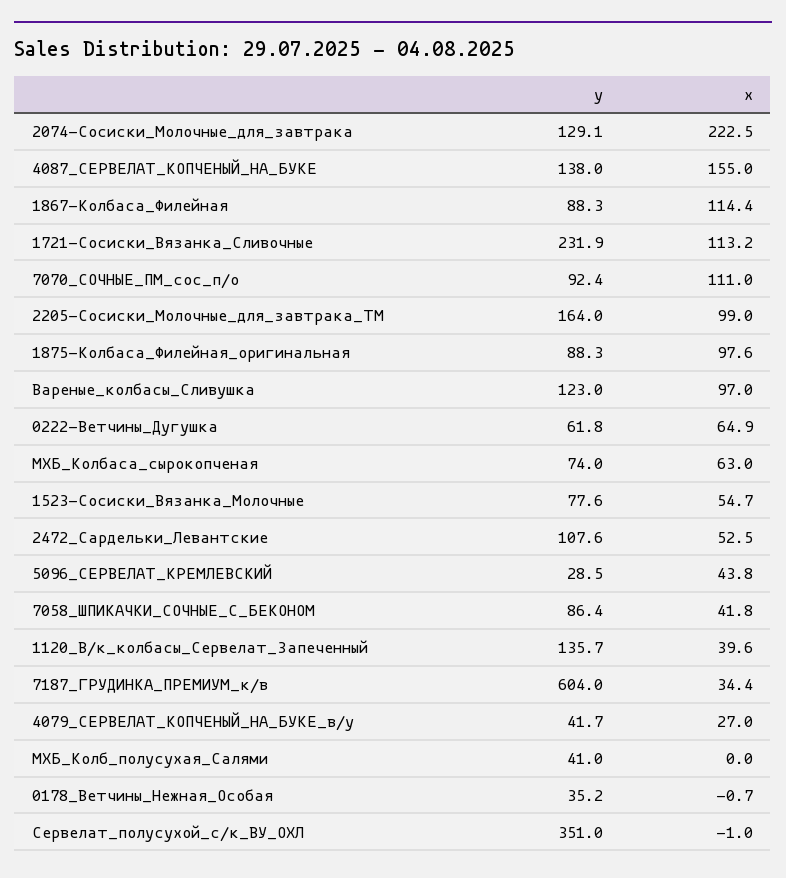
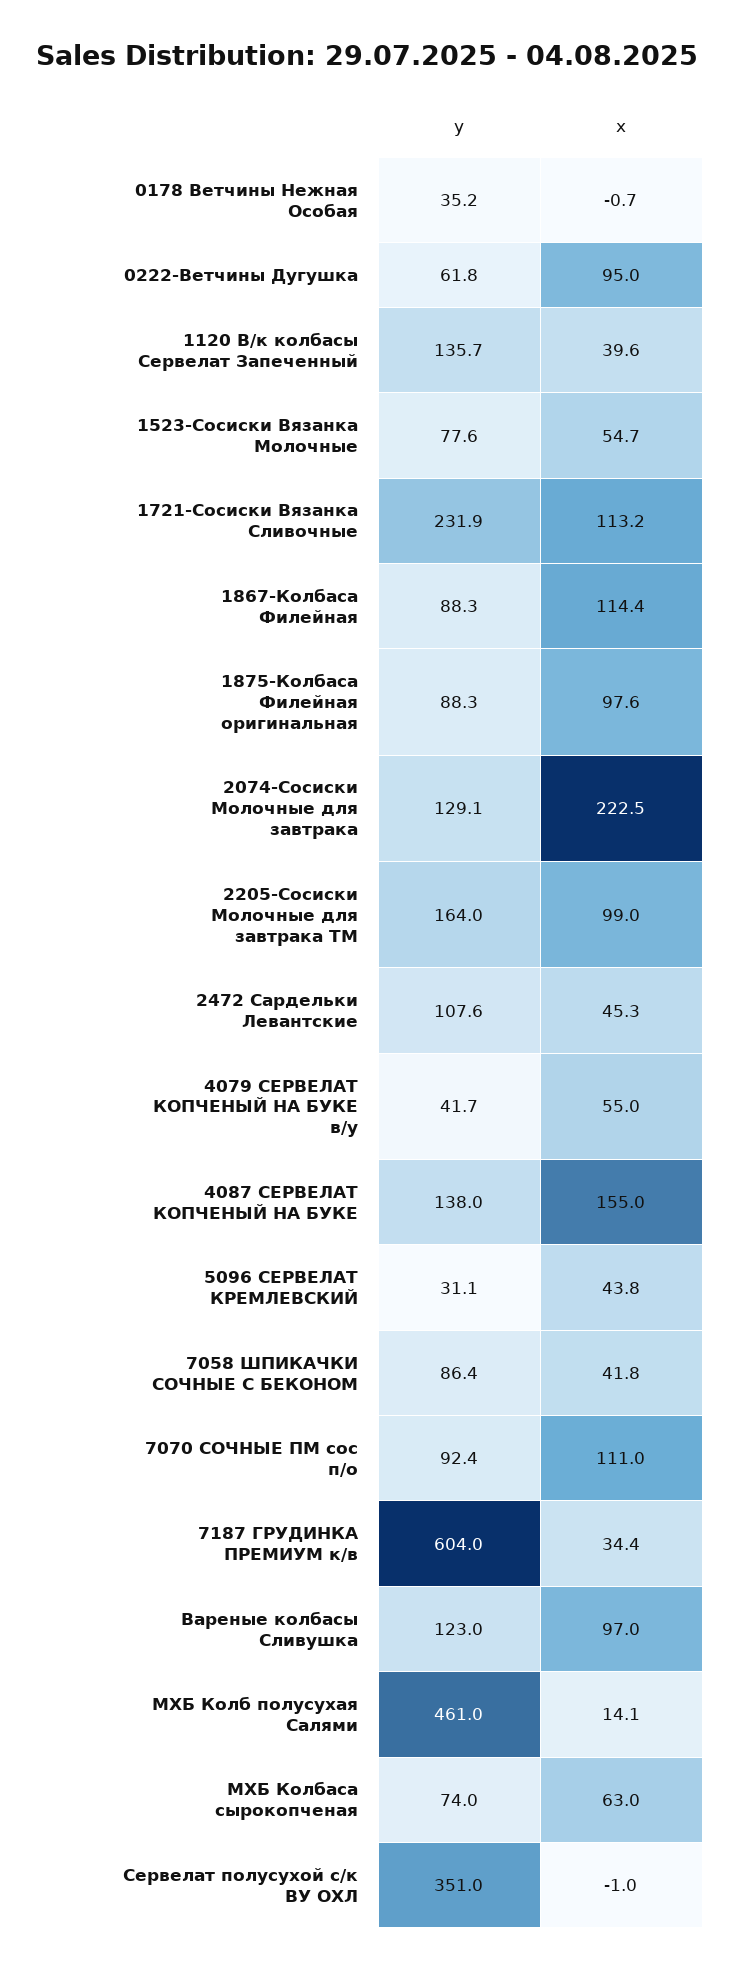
  {
    "y": {
      "2074-Сосиски_Молочные_для_завтрака": 129.1,
      "4087_СЕРВЕЛАТ_КОПЧЕНЫЙ_НА_БУКЕ": 138,
      "1867-Колбаса_Филейная": 88.3,
      "1721-Сосиски_Вязанка_Сливочные": 231.9,
      "7070_СОЧНЫЕ_ПМ_сос_п/о": 92.4,
      "2205-Сосиски_Молочные_для_завтрака_ТМ": 164,
      "1875-Колбаса_Филейная_оригинальная": 88.3,
      "Вареные_колбасы_Сливушка": 123,
      "0222-Ветчины_Дугушка": 61.8,
      "МХБ_Колбаса_сырокопченая": 74,
      "1523-Сосиски_Вязанка_Молочные": 77.6,
      "2472_Сардельки_Левантские": 107.6,
-     "5096_СЕРВЕЛАТ_КРЕМЛЕВСКИЙ": 28.5,
+     "5096_СЕРВЕЛАТ_КРЕМЛЕВСКИЙ": 31.1,
      "7058_ШПИКАЧКИ_СОЧНЫЕ_С_БЕКОНОМ": 86.4,
      "1120_В/к_колбасы_Сервелат_Запеченный": 135.7,
      "7187_ГРУДИНКА_ПРЕМИУМ_к/в": 604,
      "4079_СЕРВЕЛАТ_КОПЧЕНЫЙ_НА_БУКЕ_в/у": 41.7,
-     "МХБ_Колб_полусухая_Салями": 41,
+     "МХБ_Колб_полусухая_Салями": 461,
      "0178_Ветчины_Нежная_Особая": 35.2,
      "Сервелат_полусухой_с/к_ВУ_ОХЛ": 351
    },
    "x": {
      "2074-Сосиски_Молочные_для_завтрака": 222.5,
      "4087_СЕРВЕЛАТ_КОПЧЕНЫЙ_НА_БУКЕ": 155,
      "1867-Колбаса_Филейная": 114.4,
      "1721-Сосиски_Вязанка_Сливочные": 113.2,
      "7070_СОЧНЫЕ_ПМ_сос_п/о": 111,
      "2205-Сосиски_Молочные_для_завтрака_ТМ": 99,
      "1875-Колбаса_Филейная_оригинальная": 97.6,
      "Вареные_колбасы_Сливушка": 97,
-     "0222-Ветчины_Дугушка": 64.9,
+     "0222-Ветчины_Дугушка": 95,
      "МХБ_Колбаса_сырокопченая": 63,
      "1523-Сосиски_Вязанка_Молочные": 54.7,
-     "2472_Сардельки_Левантские": 52.5,
+     "2472_Сардельки_Левантские": 45.3,
      "5096_СЕРВЕЛАТ_КРЕМЛЕВСКИЙ": 43.8,
      "7058_ШПИКАЧКИ_СОЧНЫЕ_С_БЕКОНОМ": 41.8,
      "1120_В/к_колбасы_Сервелат_Запеченный": 39.6,
      "7187_ГРУДИНКА_ПРЕМИУМ_к/в": 34.4,
-     "4079_СЕРВЕЛАТ_КОПЧЕНЫЙ_НА_БУКЕ_в/у": 27,
+     "4079_СЕРВЕЛАТ_КОПЧЕНЫЙ_НА_БУКЕ_в/у": 55,
-     "МХБ_Колб_полусухая_Салями": 0,
+     "МХБ_Колб_полусухая_Салями": 14.1,
      "0178_Ветчины_Нежная_Особая": -0.7,
      "Сервелат_полусухой_с/к_ВУ_ОХЛ": -1
    }
  }

